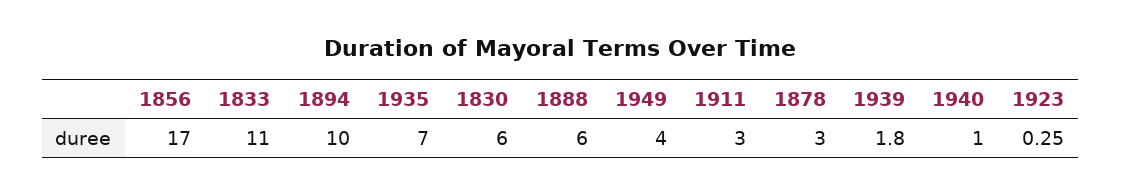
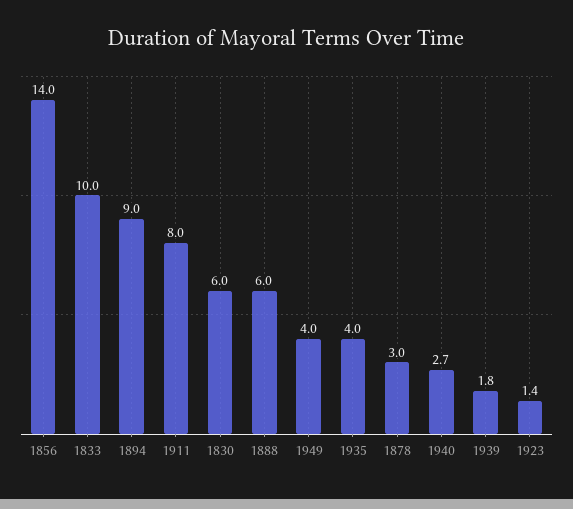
  {
-   "1856": 17,
+   "1856": 14,
-   "1833": 11,
+   "1833": 10,
-   "1894": 10,
+   "1894": 9,
-   "1935": 7,
+   "1935": 4,
    "1830": 6,
    "1888": 6,
    "1949": 4,
-   "1911": 3,
+   "1911": 8,
    "1878": 3,
    "1939": 1.8,
-   "1940": 1,
+   "1940": 2.7,
-   "1923": 0.25
+   "1923": 1.4
  }

